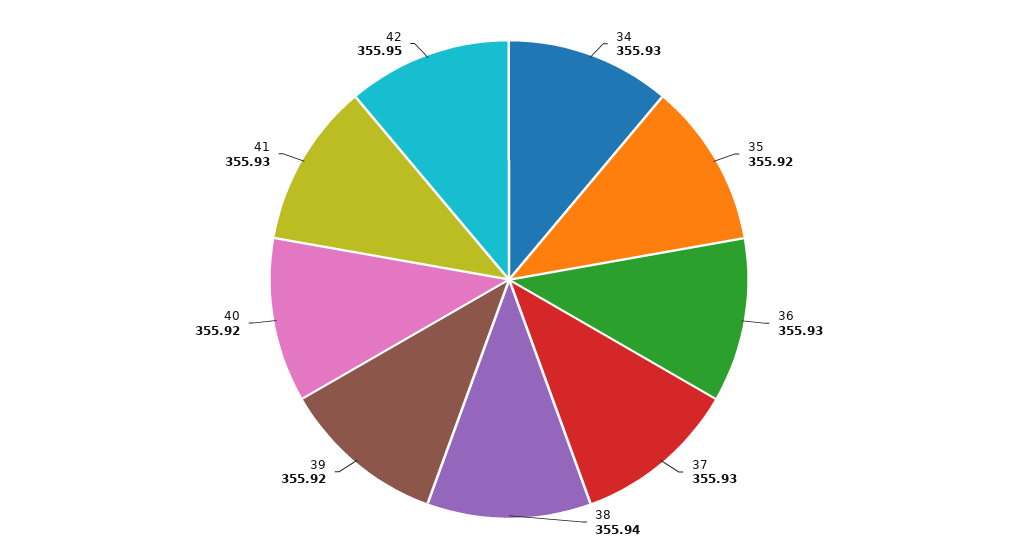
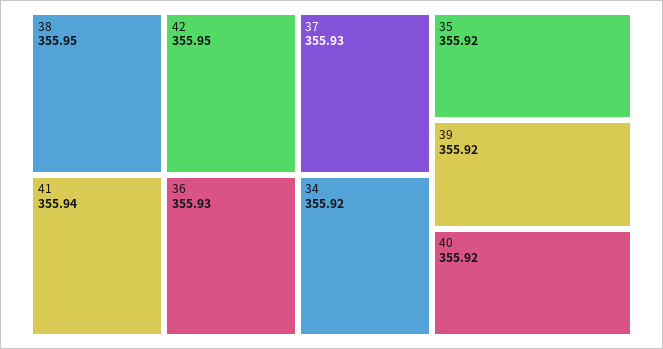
  {
-   "34": 355.93,
+   "34": 355.92,
    "35": 355.92,
    "36": 355.93,
    "37": 355.93,
-   "38": 355.94,
+   "38": 355.95,
    "39": 355.92,
    "40": 355.92,
-   "41": 355.93,
+   "41": 355.94,
    "42": 355.95
  }

